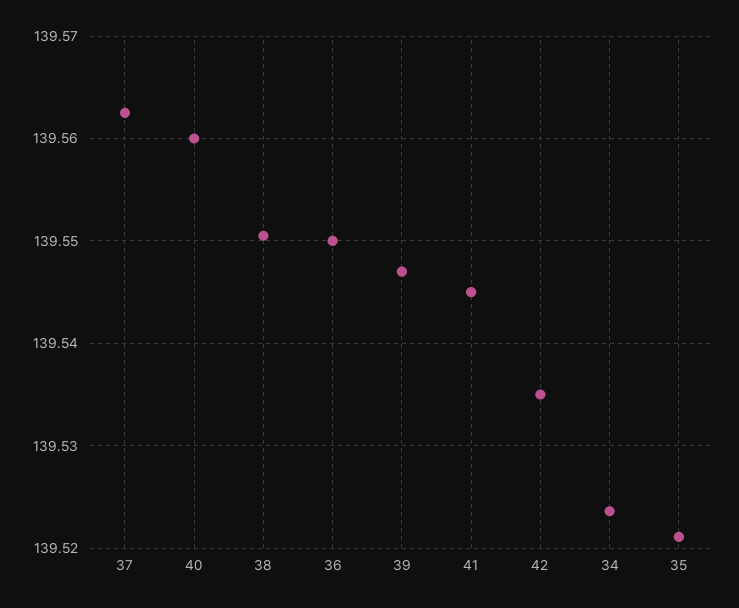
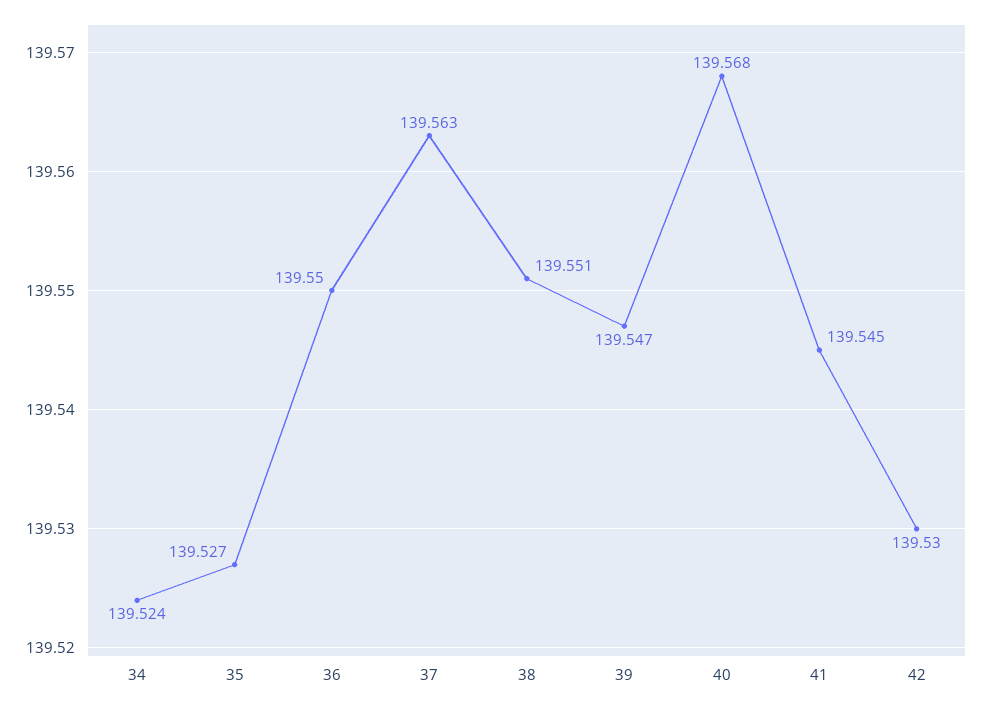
  {
    "37": 139.563,
-   "40": 139.56,
+   "40": 139.568,
    "38": 139.551,
    "36": 139.55,
    "39": 139.547,
    "41": 139.545,
-   "42": 139.535,
+   "42": 139.53,
    "34": 139.524,
-   "35": 139.521
+   "35": 139.527
  }

